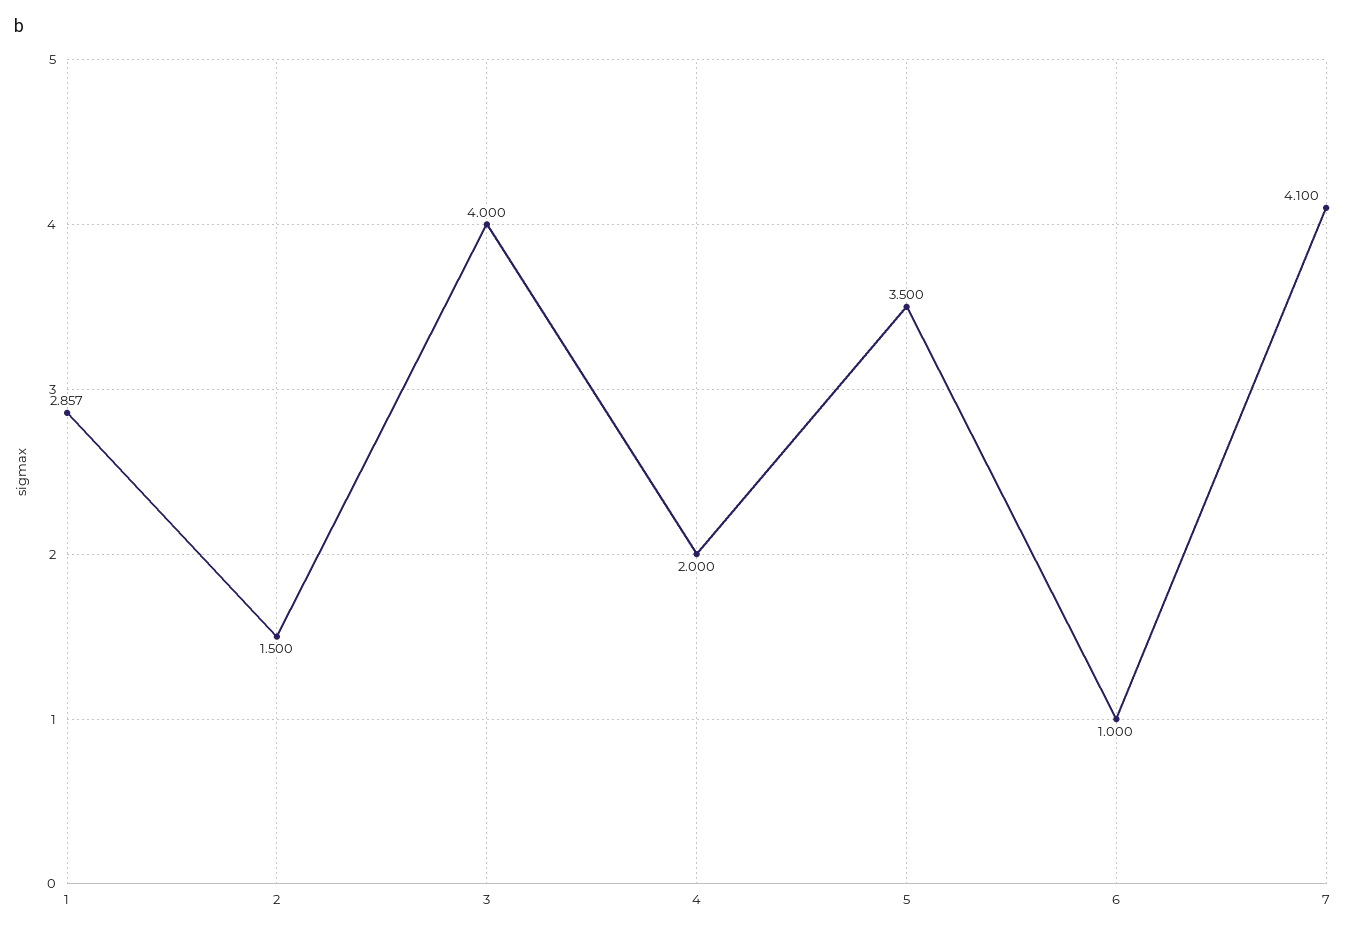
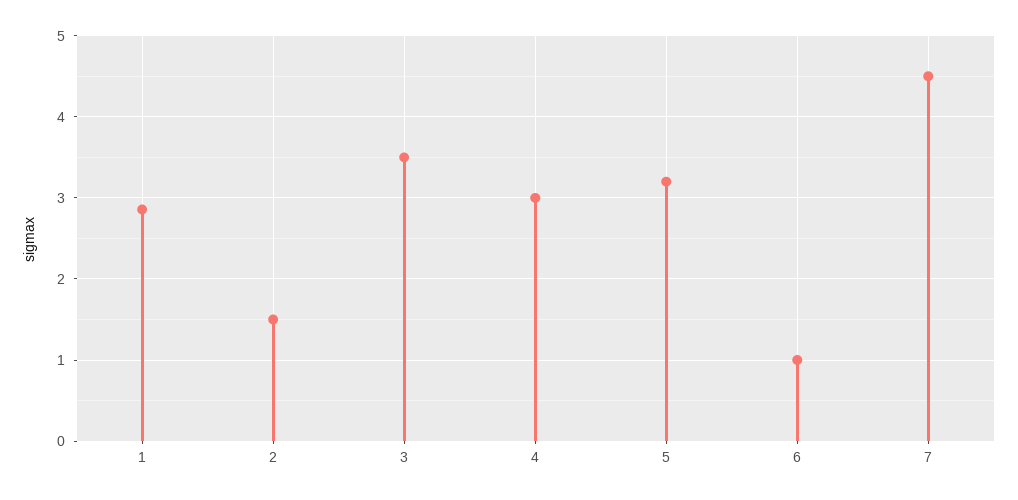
  {
    "1": 2.857,
    "2": 1.5,
-   "3": 4,
+   "3": 3.5,
-   "4": 2,
+   "4": 3,
-   "5": 3.5,
+   "5": 3.2,
    "6": 1,
-   "7": 4.1
+   "7": 4.5
  }

